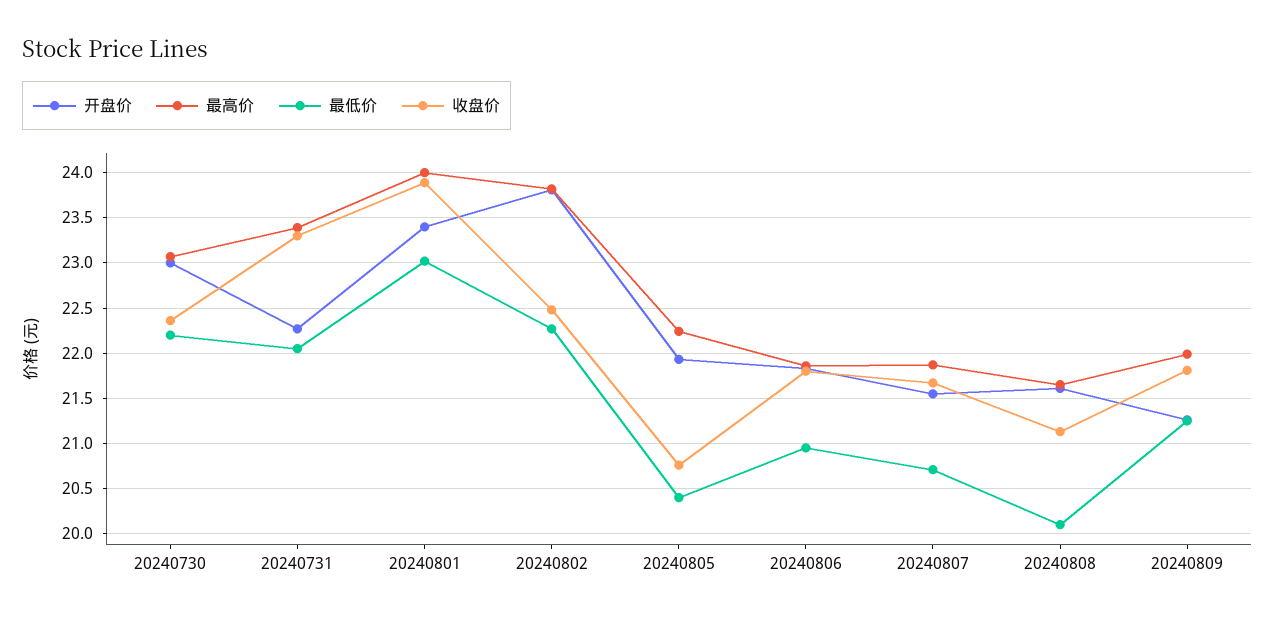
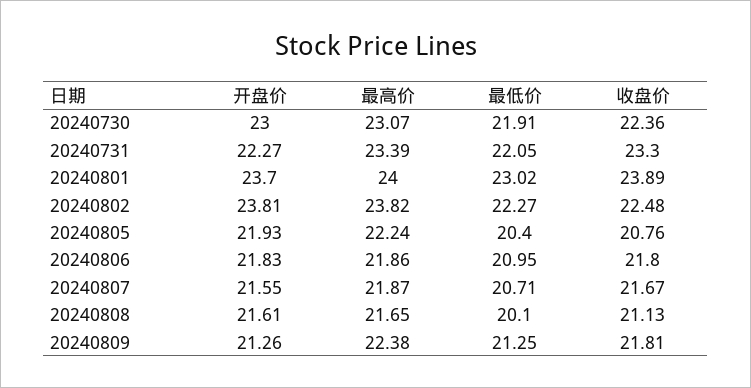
  {
    "开盘价": {
      "20240730": 23,
      "20240731": 22.27,
-     "20240801": 23.4,
+     "20240801": 23.7,
      "20240802": 23.81,
      "20240805": 21.93,
      "20240806": 21.83,
      "20240807": 21.55,
      "20240808": 21.61,
      "20240809": 21.26
    },
    "最高价": {
      "20240730": 23.07,
      "20240731": 23.39,
      "20240801": 24,
      "20240802": 23.82,
      "20240805": 22.24,
      "20240806": 21.86,
      "20240807": 21.87,
      "20240808": 21.65,
-     "20240809": 22
+     "20240809": 22.38
    },
    "最低价": {
-     "20240730": 22.2,
+     "20240730": 21.91,
      "20240731": 22.05,
      "20240801": 23.02,
      "20240802": 22.27,
      "20240805": 20.4,
      "20240806": 20.95,
      "20240807": 20.71,
      "20240808": 20.1,
      "20240809": 21.25
    },
    "收盘价": {
      "20240730": 22.36,
      "20240731": 23.3,
      "20240801": 23.89,
      "20240802": 22.48,
      "20240805": 20.76,
      "20240806": 21.8,
      "20240807": 21.67,
      "20240808": 21.13,
      "20240809": 21.81
    }
  }

